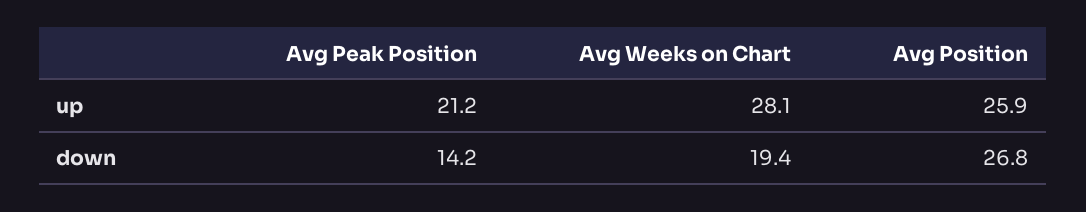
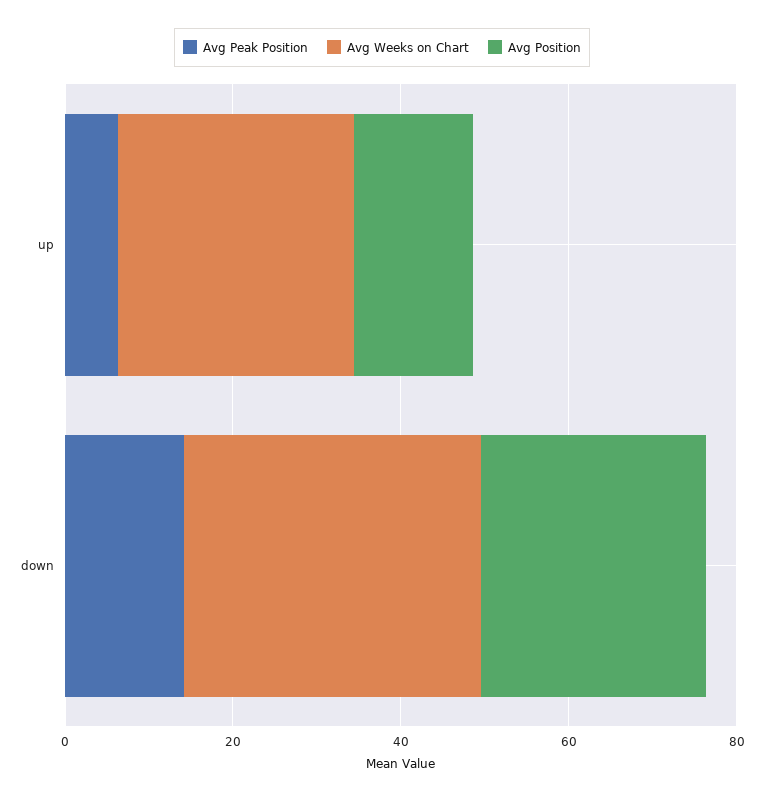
  {
    "Avg Peak Position": {
-     "up": 21.2,
+     "up": 5,
      "down": 14.2
    },
    "Avg Weeks on Chart": {
      "up": 28.1,
-     "down": 19.4
+     "down": 35
    },
    "Avg Position": {
-     "up": 25.9,
+     "up": 15,
      "down": 26.8
    }
  }

